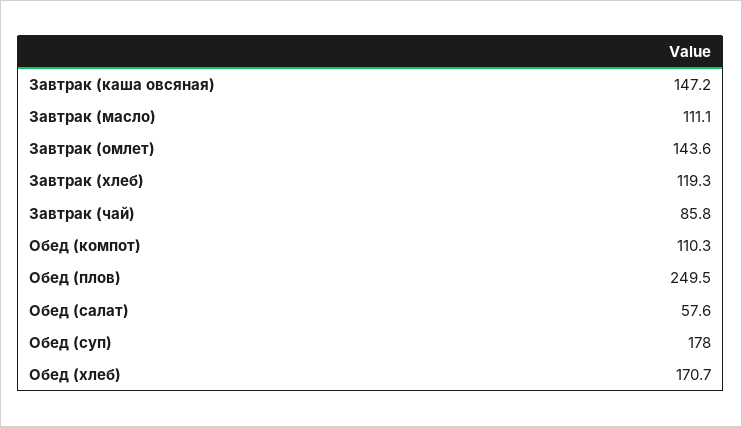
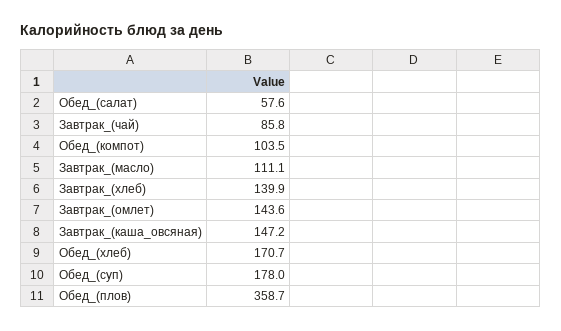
  {
    "Завтрак (каша овсяная)": 147.2,
    "Завтрак (масло)": 111.1,
    "Завтрак (омлет)": 143.6,
-   "Завтрак (хлеб)": 119.3,
+   "Завтрак (хлеб)": 139.9,
    "Завтрак (чай)": 85.8,
-   "Обед (компот)": 110.3,
+   "Обед (компот)": 103.5,
-   "Обед (плов)": 249.5,
+   "Обед (плов)": 358.7,
    "Обед (салат)": 57.6,
    "Обед (суп)": 178,
    "Обед (хлеб)": 170.7
  }

